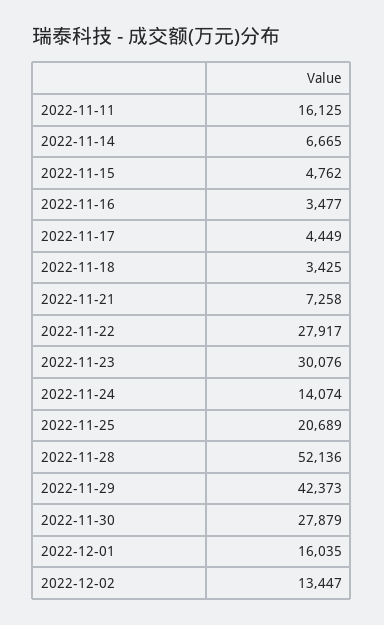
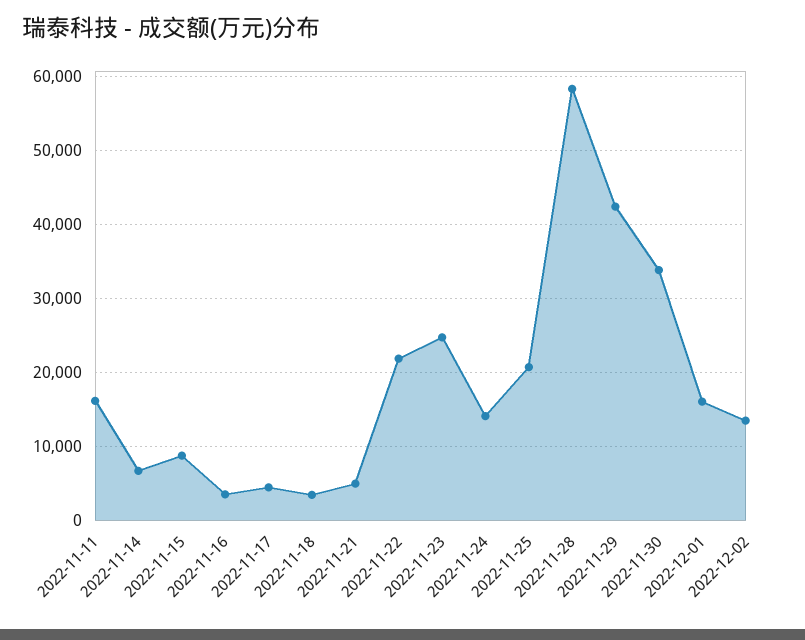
  {
    "2022-11-11": 16125,
    "2022-11-14": 6665,
-   "2022-11-15": 4762,
+   "2022-11-15": 9000,
    "2022-11-16": 3477,
    "2022-11-17": 4449,
    "2022-11-18": 3425,
-   "2022-11-21": 7258,
+   "2022-11-21": 5000,
-   "2022-11-22": 27917,
+   "2022-11-22": 22000,
-   "2022-11-23": 30076,
+   "2022-11-23": 25000,
    "2022-11-24": 14074,
    "2022-11-25": 20689,
-   "2022-11-28": 52136,
+   "2022-11-28": 58000,
    "2022-11-29": 42373,
-   "2022-11-30": 27879,
+   "2022-11-30": 34000,
    "2022-12-01": 16035,
    "2022-12-02": 13447
  }

